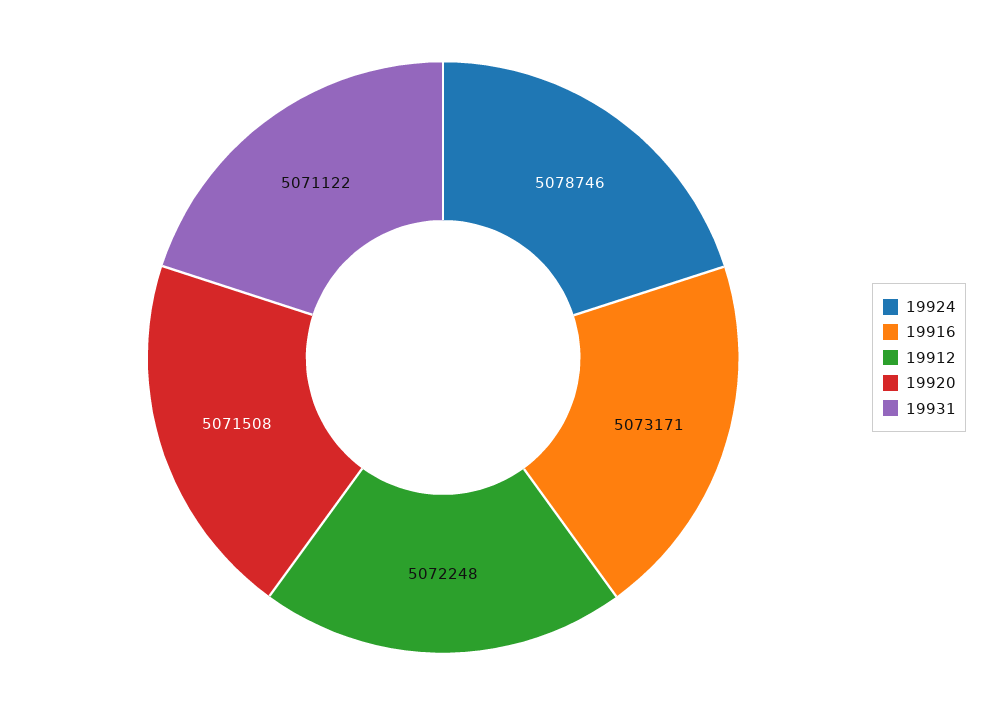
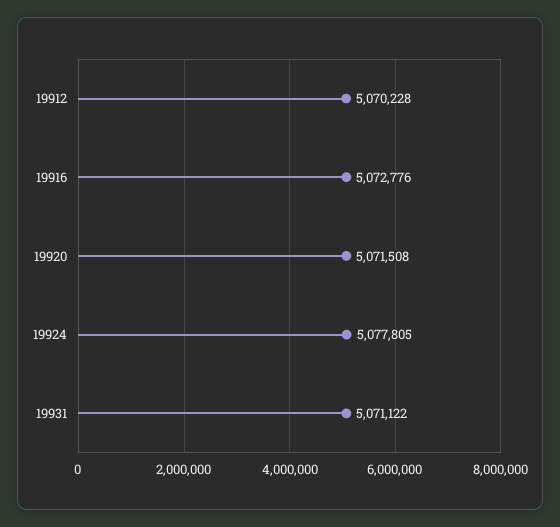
  {
-   "19924": 5078746,
+   "19924": 5077805,
-   "19916": 5073171,
+   "19916": 5072776,
-   "19912": 5072248,
+   "19912": 5070228,
    "19920": 5071508,
    "19931": 5071122
  }

